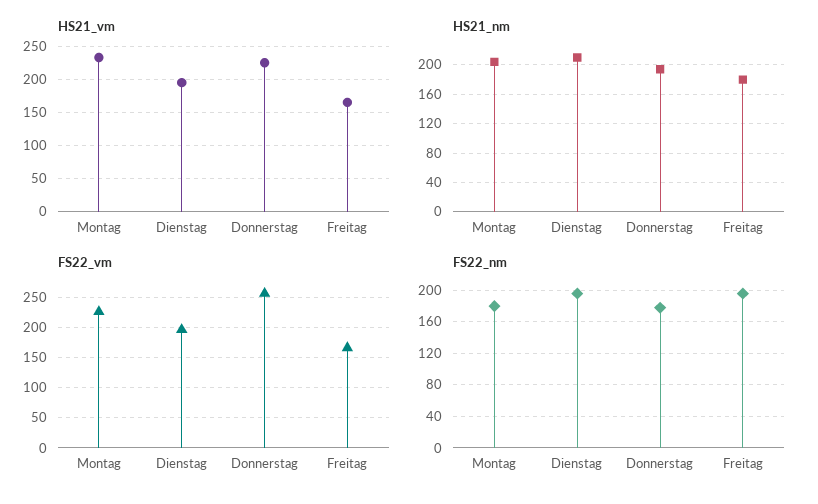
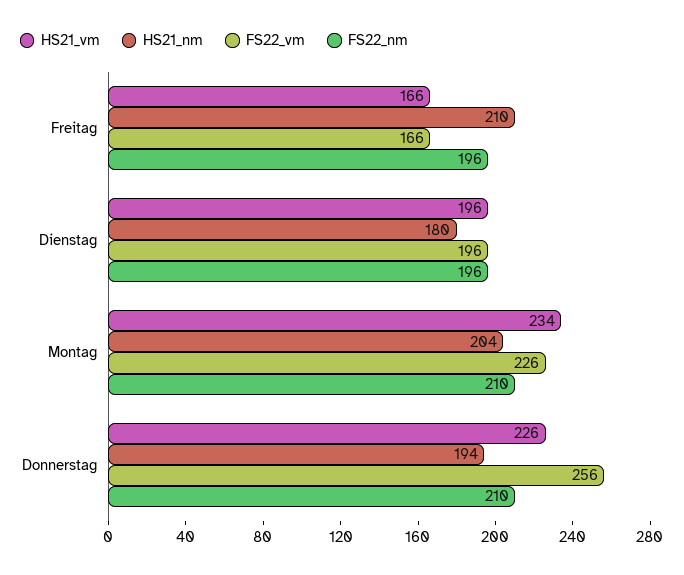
  {
    "HS21_vm": {
      "Montag": 234,
      "Dienstag": 196,
      "Donnerstag": 226,
      "Freitag": 166
    },
    "HS21_nm": {
      "Montag": 204,
-     "Dienstag": 210,
+     "Dienstag": 180,
      "Donnerstag": 194,
-     "Freitag": 180
+     "Freitag": 210
    },
    "FS22_vm": {
      "Montag": 226,
      "Dienstag": 196,
      "Donnerstag": 256,
      "Freitag": 166
    },
    "FS22_nm": {
-     "Montag": 180,
+     "Montag": 210,
      "Dienstag": 196,
-     "Donnerstag": 180,
+     "Donnerstag": 210,
      "Freitag": 196
    }
  }

